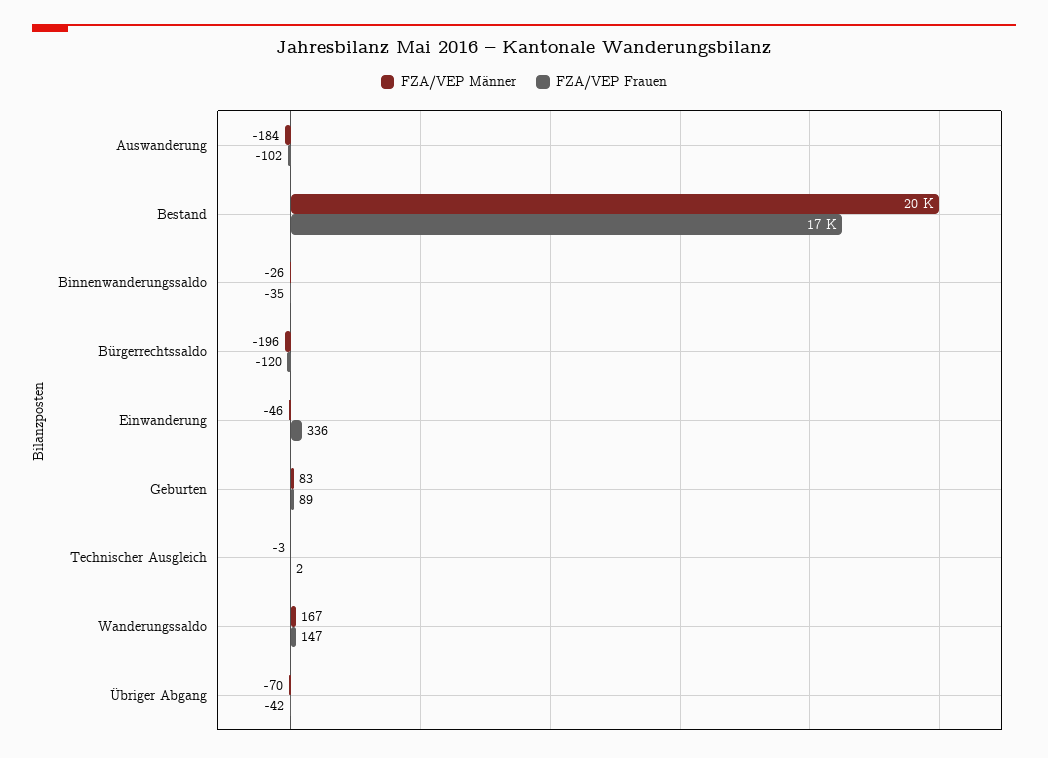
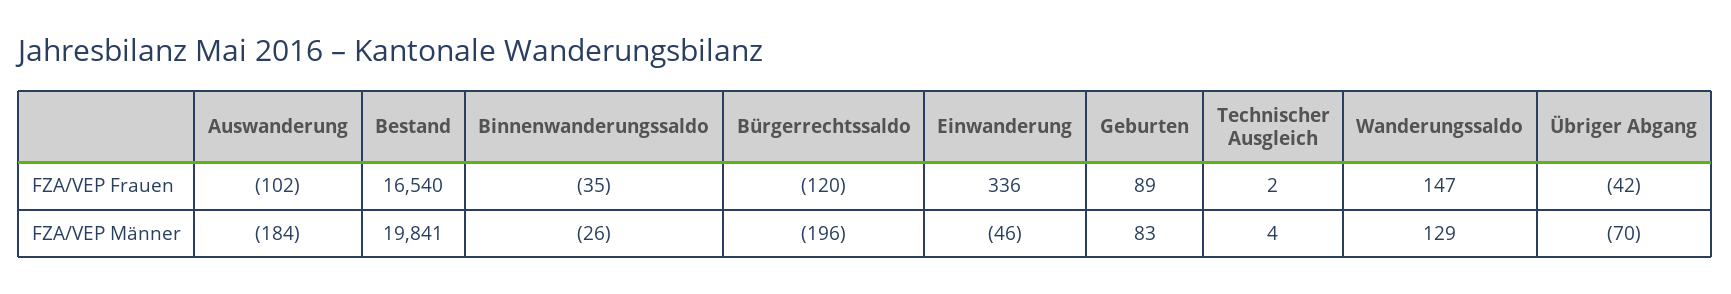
  {
    "FZA/VEP Männer": {
      "Auswanderung": -184,
      "Bestand": 19841,
      "Binnenwanderungssaldo": -26,
      "Bürgerrechtssaldo": -196,
      "Einwanderung": -46,
      "Geburten": 83,
-     "Technischer Ausgleich": -3,
+     "Technischer Ausgleich": 4,
-     "Wanderungssaldo": 167,
+     "Wanderungssaldo": 129,
      "Übriger Abgang": -70
    },
    "FZA/VEP Frauen": {
      "Auswanderung": -102,
      "Bestand": 16540,
      "Binnenwanderungssaldo": -35,
      "Bürgerrechtssaldo": -120,
      "Einwanderung": 336,
      "Geburten": 89,
      "Technischer Ausgleich": 2,
      "Wanderungssaldo": 147,
      "Übriger Abgang": -42
    }
  }

